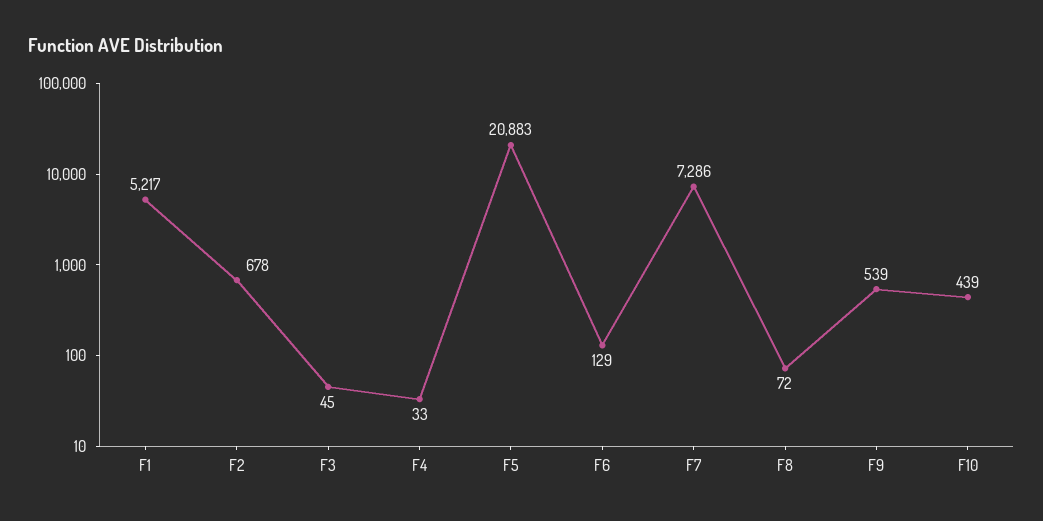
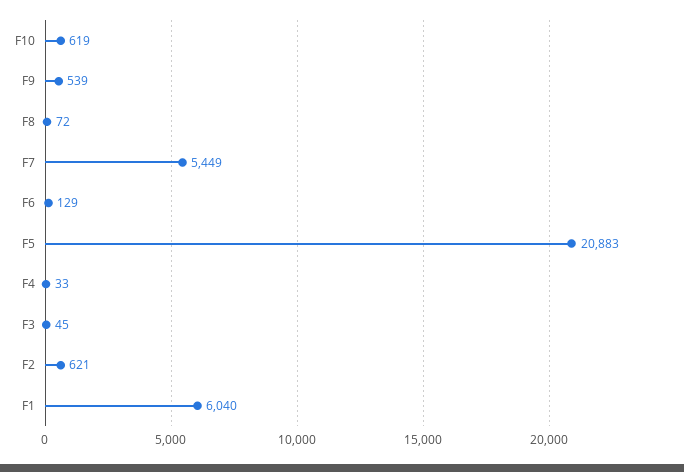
  {
-   "F1": 5217,
+   "F1": 6040,
-   "F2": 678,
+   "F2": 621,
    "F3": 45,
    "F4": 33,
    "F5": 20883,
    "F6": 129,
-   "F7": 7286,
+   "F7": 5449,
    "F8": 72,
    "F9": 539,
-   "F10": 439
+   "F10": 619
  }

